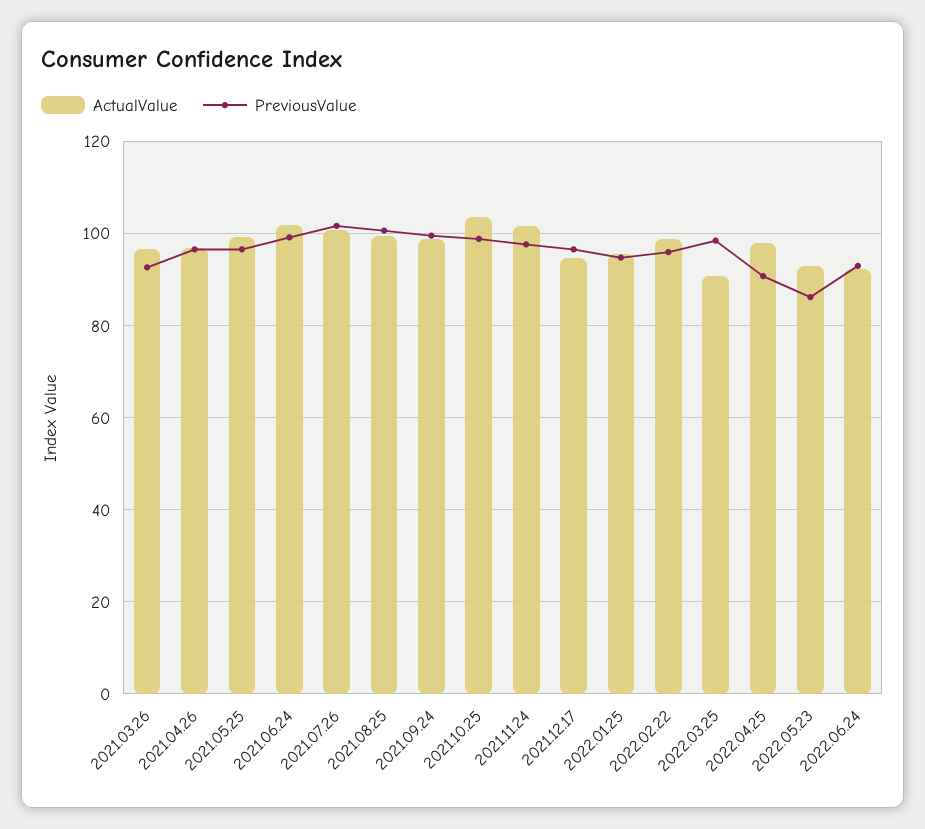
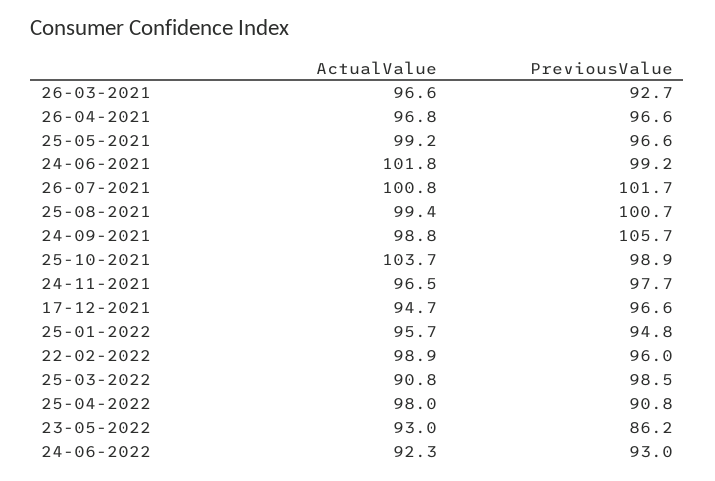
  {
    "ActualValue": {
      "2021.03.26": 96.6,
      "2021.04.26": 96.8,
      "2021.05.25": 99.2,
      "2021.06.24": 101.8,
      "2021.07.26": 100.8,
      "2021.08.25": 99.4,
      "2021.09.24": 98.8,
      "2021.10.25": 103.7,
-     "2021.11.24": 102,
+     "2021.11.24": 96.5,
      "2021.12.17": 94.7,
      "2022.01.25": 95.7,
      "2022.02.22": 98.9,
      "2022.03.25": 90.8,
      "2022.04.25": 98,
      "2022.05.23": 93,
      "2022.06.24": 92.3
    },
    "PreviousValue": {
      "2021.03.26": 92.7,
      "2021.04.26": 96.6,
      "2021.05.25": 96.6,
      "2021.06.24": 99.2,
      "2021.07.26": 101.7,
      "2021.08.25": 100.7,
-     "2021.09.24": 100,
+     "2021.09.24": 105.7,
      "2021.10.25": 98.9,
      "2021.11.24": 97.7,
      "2021.12.17": 96.6,
      "2022.01.25": 94.8,
      "2022.02.22": 96,
      "2022.03.25": 98.5,
      "2022.04.25": 90.8,
      "2022.05.23": 86.2,
      "2022.06.24": 93
    }
  }

